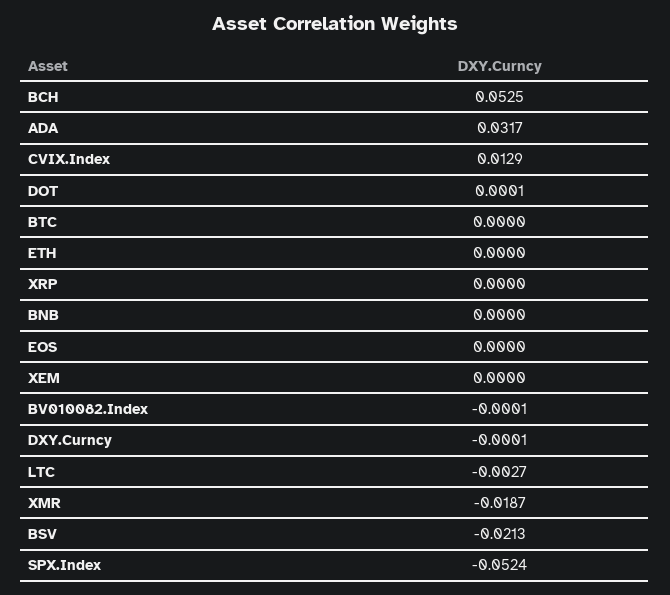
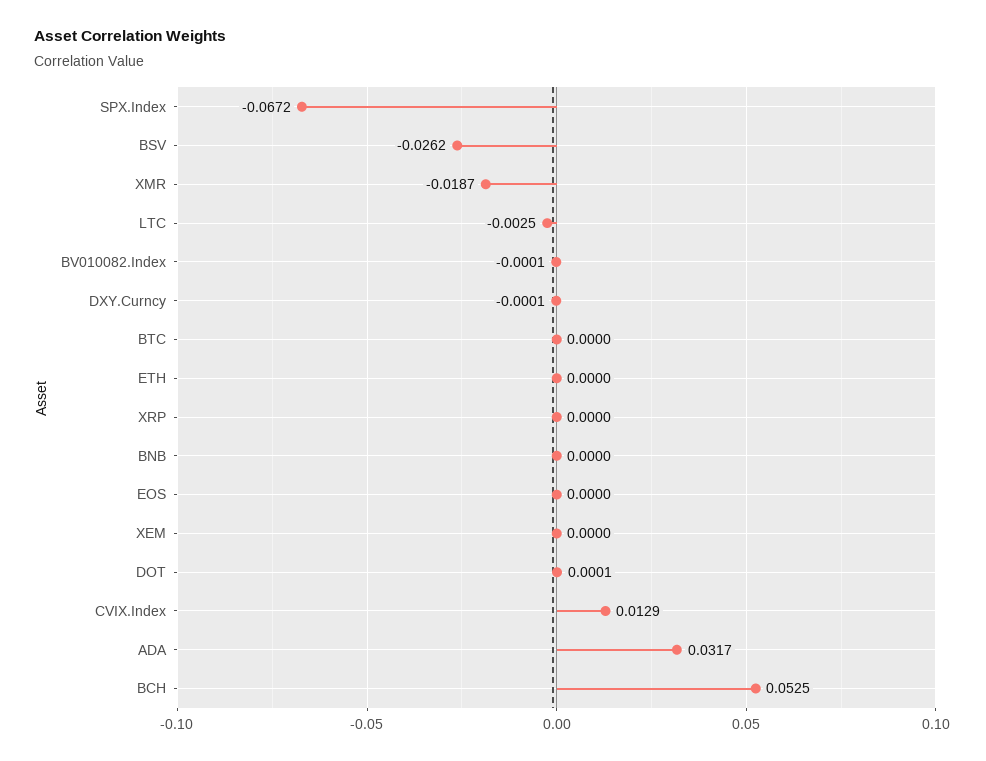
  {
    "BCH": 0.0525,
    "ADA": 0.0317,
    "CVIX.Index": 0.0129,
    "DOT": 0.0001,
    "BTC": 0,
    "ETH": 0,
    "XRP": 0,
    "BNB": 0,
    "EOS": 0,
    "XEM": 0,
    "BV010082.Index": -0.0001,
    "DXY.Curncy": -0.0001,
-   "LTC": -0.0027,
+   "LTC": -0.0025,
    "XMR": -0.0187,
-   "BSV": -0.0213,
+   "BSV": -0.0262,
-   "SPX.Index": -0.0524
+   "SPX.Index": -0.0672
  }

